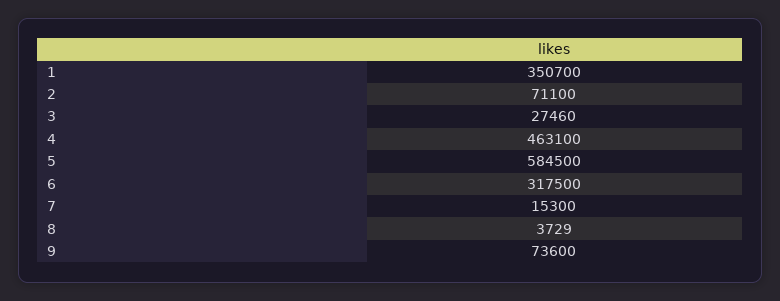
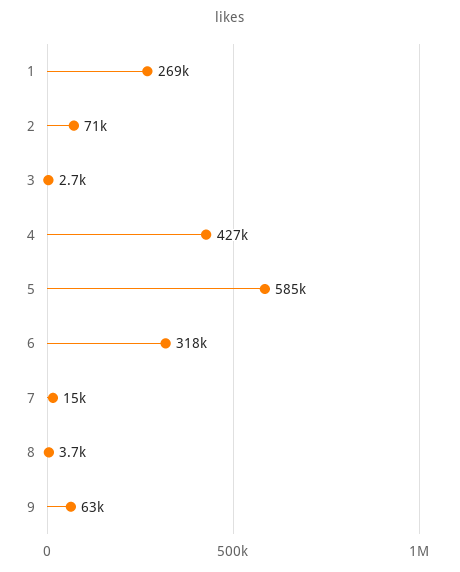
  {
-   "1": 350700,
+   "1": 269000,
    "2": 71100,
-   "3": 27460,
+   "3": 2700,
-   "4": 463100,
+   "4": 427000,
    "5": 584500,
    "6": 317500,
    "7": 15300,
    "8": 3729,
-   "9": 73600
+   "9": 63000
  }

